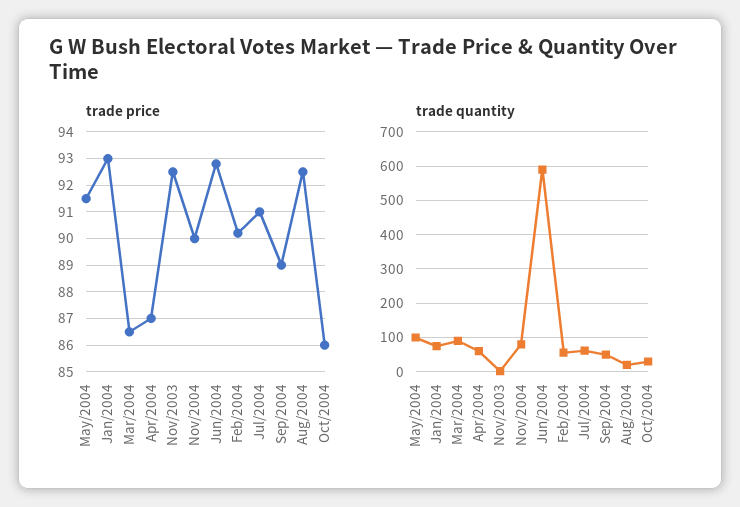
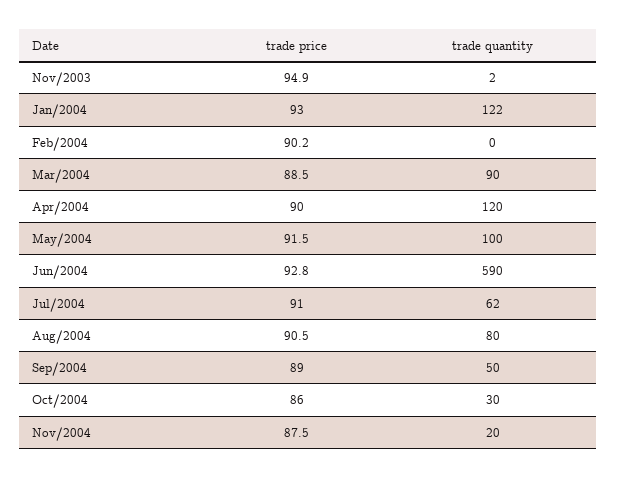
  {
    "trade price": {
      "May/2004": 91.5,
      "Jan/2004": 93,
-     "Mar/2004": 86.5,
+     "Mar/2004": 88.5,
-     "Apr/2004": 87,
+     "Apr/2004": 90,
-     "Nov/2003": 92.5,
+     "Nov/2003": 94.9,
-     "Nov/2004": 90,
+     "Nov/2004": 87.5,
      "Jun/2004": 92.8,
      "Feb/2004": 90.2,
      "Jul/2004": 91,
      "Sep/2004": 89,
-     "Aug/2004": 92.5,
+     "Aug/2004": 90.5,
      "Oct/2004": 86
    },
    "trade quantity": {
      "May/2004": 100,
-     "Jan/2004": 80,
+     "Jan/2004": 122,
      "Mar/2004": 90,
-     "Apr/2004": 60,
+     "Apr/2004": 120,
      "Nov/2003": 2,
-     "Nov/2004": 80,
+     "Nov/2004": 20,
      "Jun/2004": 590,
-     "Feb/2004": 60,
+     "Feb/2004": 0,
      "Jul/2004": 62,
      "Sep/2004": 50,
-     "Aug/2004": 20,
+     "Aug/2004": 80,
      "Oct/2004": 30
    }
  }

